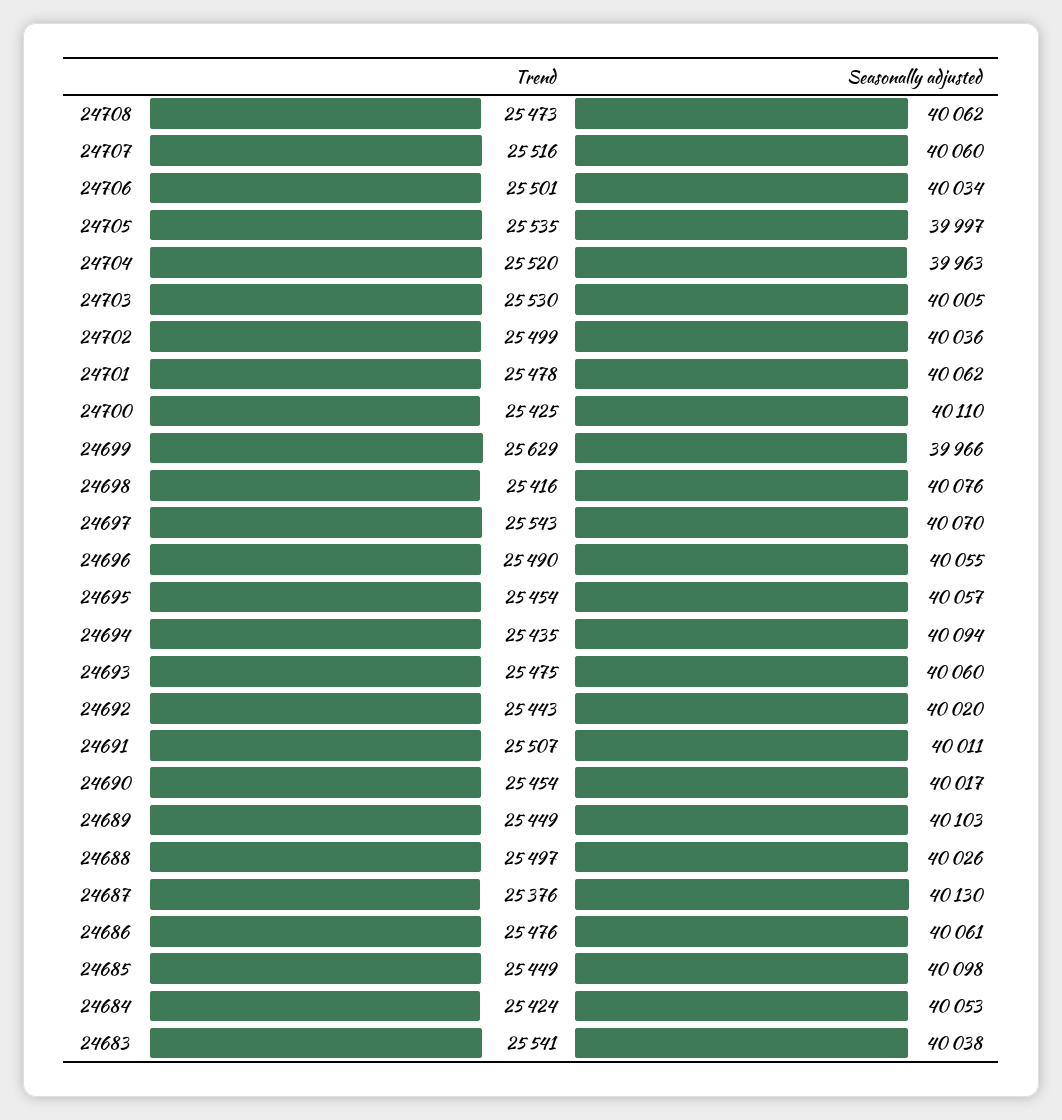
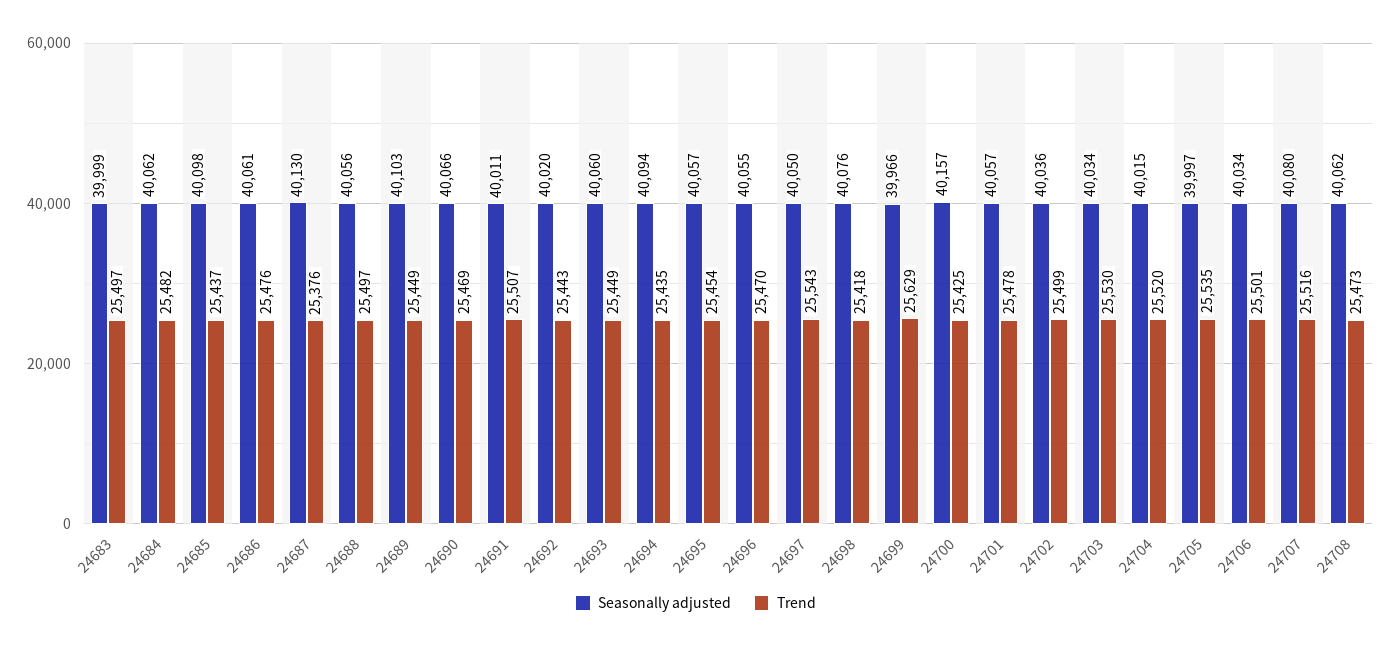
  {
    "Trend": {
      "24708": 25473,
      "24707": 25516,
      "24706": 25501,
      "24705": 25535,
      "24704": 25520,
      "24703": 25530,
      "24702": 25499,
      "24701": 25478,
      "24700": 25425,
      "24699": 25629,
-     "24698": 25416,
+     "24698": 25418,
      "24697": 25543,
-     "24696": 25490,
+     "24696": 25470,
      "24695": 25454,
      "24694": 25435,
-     "24693": 25475,
+     "24693": 25449,
      "24692": 25443,
      "24691": 25507,
-     "24690": 25454,
+     "24690": 25469,
      "24689": 25449,
      "24688": 25497,
      "24687": 25376,
      "24686": 25476,
-     "24685": 25449,
+     "24685": 25437,
-     "24684": 25424,
+     "24684": 25482,
-     "24683": 25541
+     "24683": 25497
    },
    "Seasonally adjusted": {
      "24708": 40062,
-     "24707": 40060,
+     "24707": 40080,
      "24706": 40034,
      "24705": 39997,
-     "24704": 39963,
+     "24704": 40015,
-     "24703": 40005,
+     "24703": 40034,
      "24702": 40036,
-     "24701": 40062,
+     "24701": 40057,
-     "24700": 40110,
+     "24700": 40157,
      "24699": 39966,
      "24698": 40076,
-     "24697": 40070,
+     "24697": 40050,
      "24696": 40055,
      "24695": 40057,
      "24694": 40094,
      "24693": 40060,
      "24692": 40020,
      "24691": 40011,
-     "24690": 40017,
+     "24690": 40066,
      "24689": 40103,
-     "24688": 40026,
+     "24688": 40056,
      "24687": 40130,
      "24686": 40061,
      "24685": 40098,
-     "24684": 40053,
+     "24684": 40062,
-     "24683": 40038
+     "24683": 39999
    }
  }

